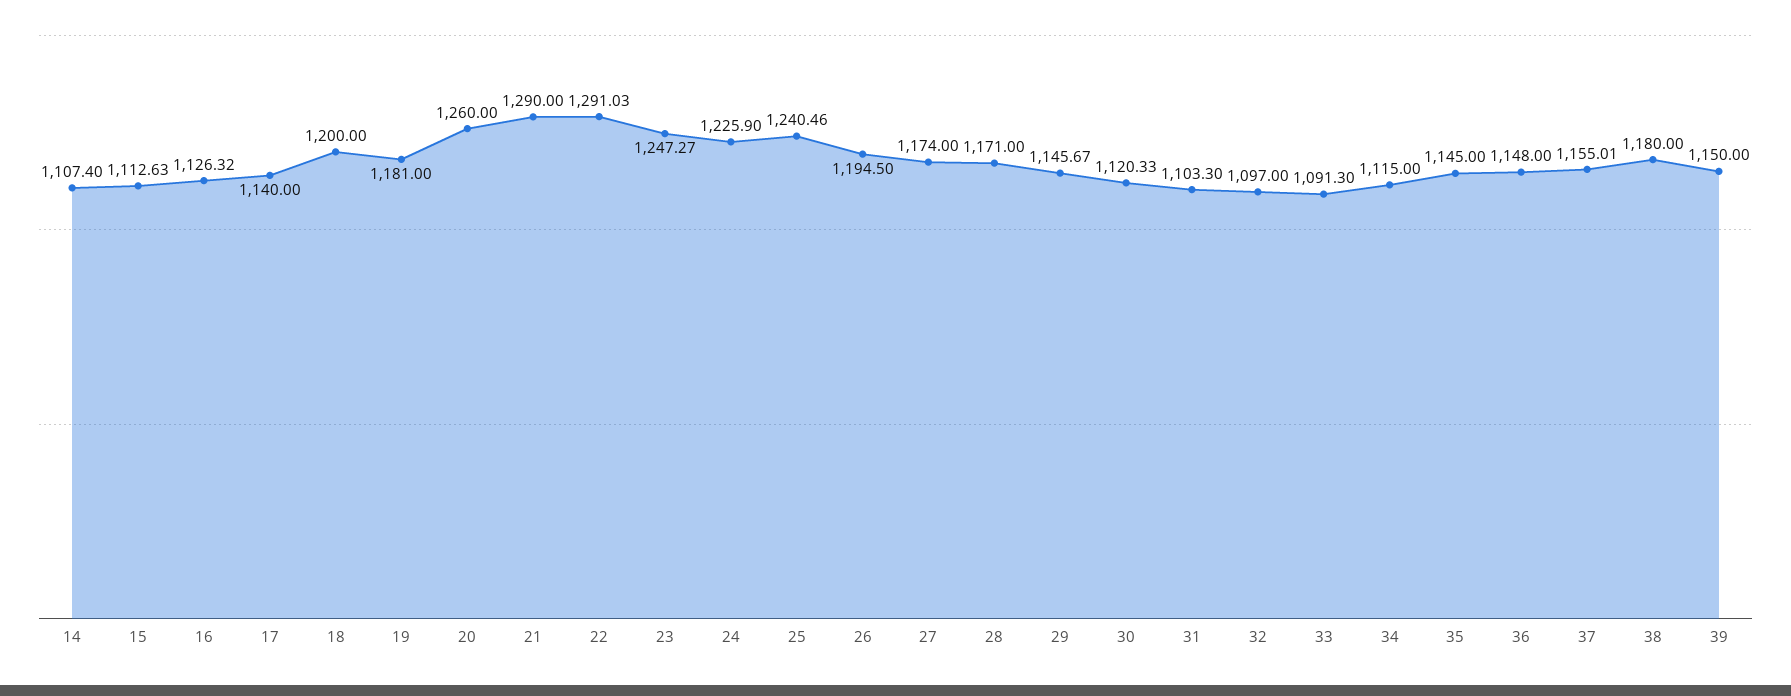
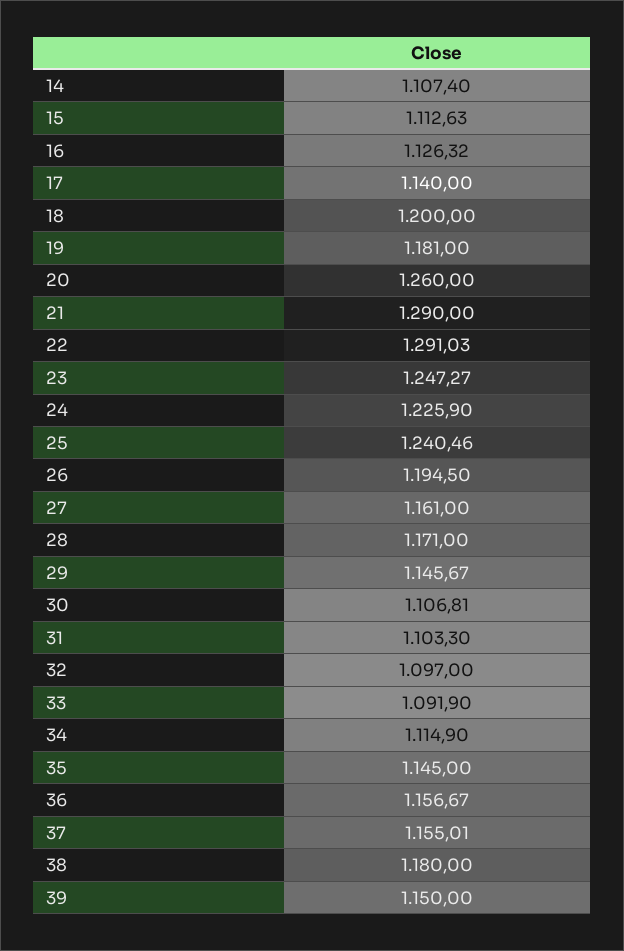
  {
    "14": 1107.4,
    "15": 1112.63,
    "16": 1126.32,
    "17": 1140,
    "18": 1200,
    "19": 1181,
    "20": 1260,
    "21": 1290,
    "22": 1291.03,
    "23": 1247.27,
    "24": 1225.9,
    "25": 1240.46,
    "26": 1194.5,
-   "27": 1174,
+   "27": 1161,
    "28": 1171,
    "29": 1145.67,
-   "30": 1120.33,
+   "30": 1106.81,
    "31": 1103.3,
    "32": 1097,
-   "33": 1091.3,
+   "33": 1091.9,
-   "34": 1115,
+   "34": 1114.9,
    "35": 1145,
-   "36": 1148,
+   "36": 1156.67,
    "37": 1155.01,
    "38": 1180,
    "39": 1150
  }

